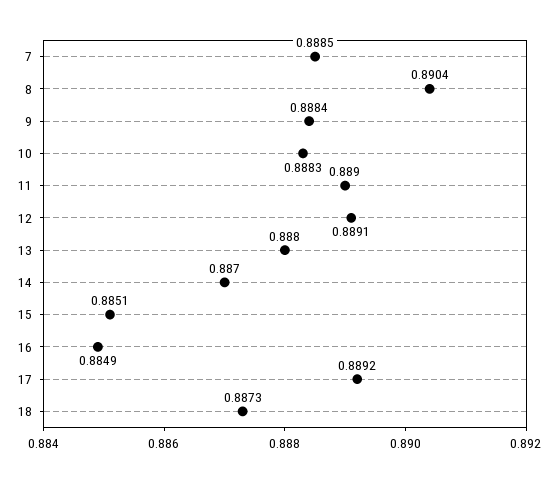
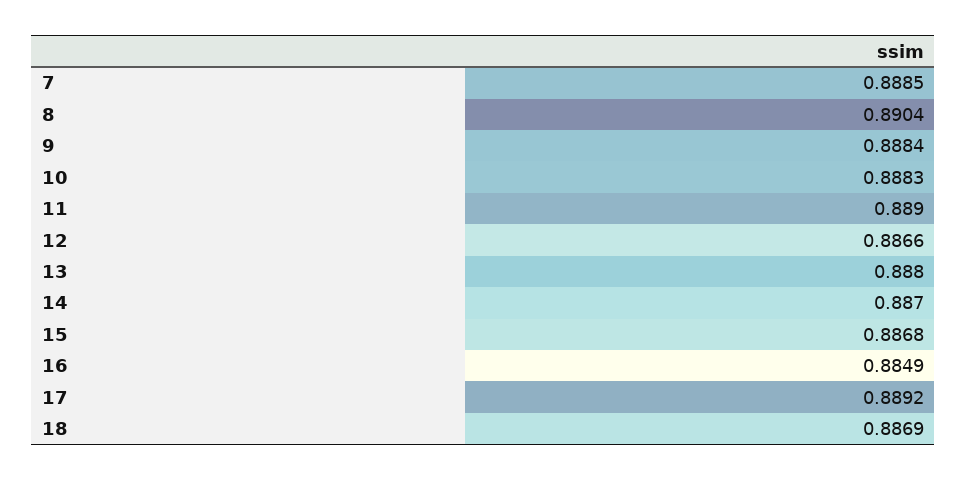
  {
    "7": 0.8885,
    "8": 0.8904,
    "9": 0.8884,
    "10": 0.8883,
    "11": 0.889,
-   "12": 0.8891,
+   "12": 0.8866,
    "13": 0.888,
    "14": 0.887,
-   "15": 0.8851,
+   "15": 0.8868,
    "16": 0.8849,
    "17": 0.8892,
-   "18": 0.8873
+   "18": 0.8869
  }

